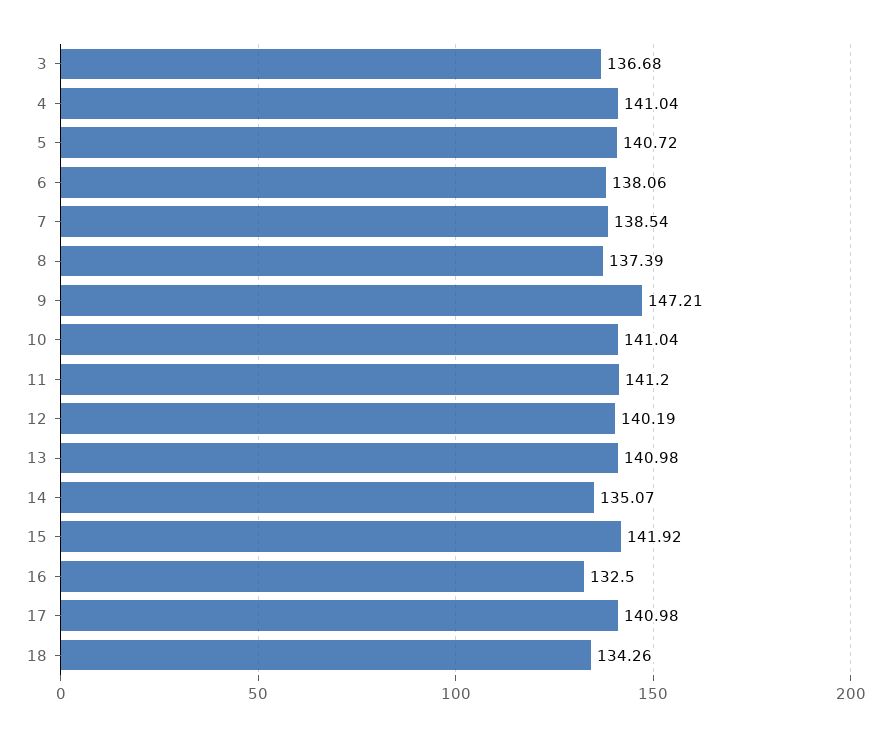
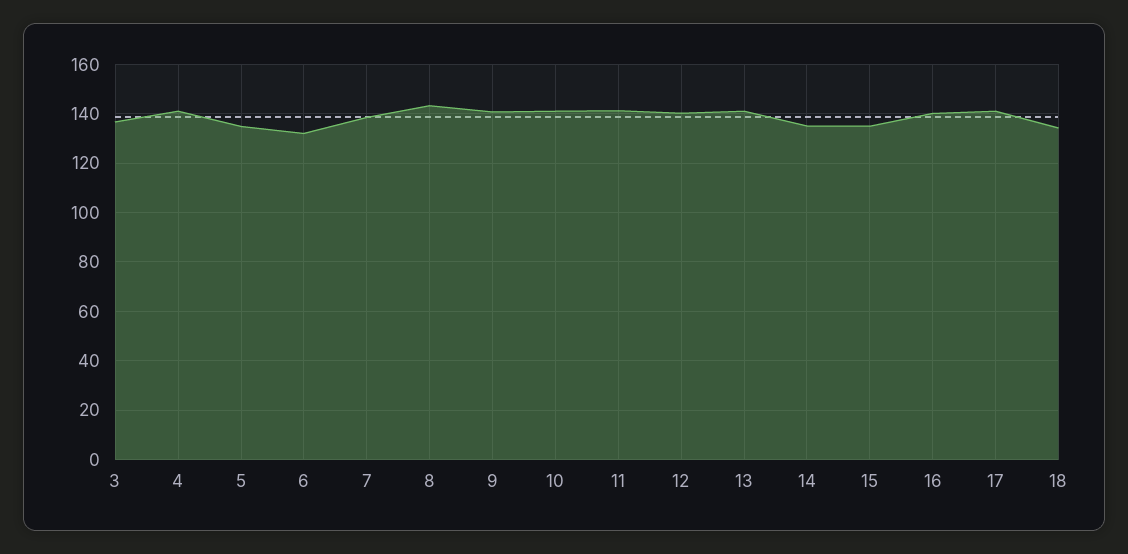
  {
    "3": 136.68,
    "4": 141.04,
-   "5": 140.72,
+   "5": 135,
-   "6": 138.06,
+   "6": 132.5,
    "7": 138.54,
-   "8": 137.39,
+   "8": 142.5,
-   "9": 147.21,
+   "9": 140,
    "10": 141.04,
    "11": 141.2,
    "12": 140.19,
    "13": 140.98,
    "14": 135.07,
-   "15": 141.92,
+   "15": 135,
-   "16": 132.5,
+   "16": 140,
    "17": 140.98,
    "18": 134.26
  }

